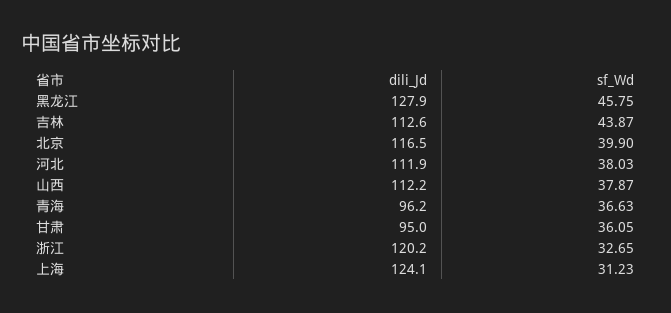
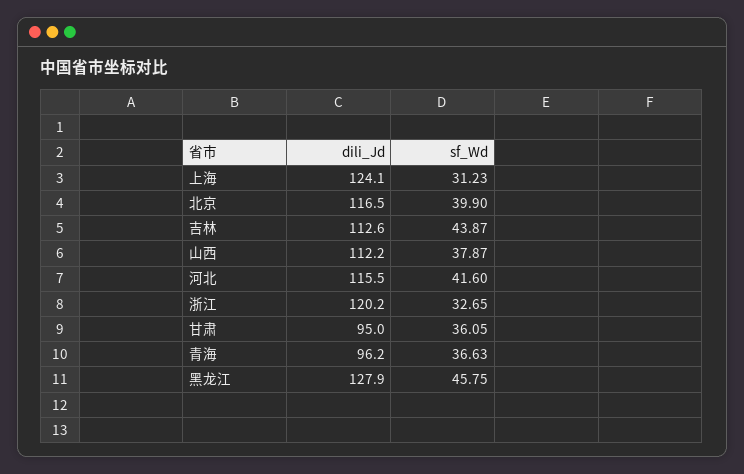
  {
    "dili_Jd": {
      "黑龙江": 127.9,
      "吉林": 112.6,
      "北京": 116.5,
-     "河北": 111.9,
+     "河北": 115.5,
      "山西": 112.2,
      "青海": 96.2,
      "甘肃": 95,
      "浙江": 120.2,
      "上海": 124.1
    },
    "sf_Wd": {
      "黑龙江": 45.75,
      "吉林": 43.87,
      "北京": 39.9,
-     "河北": 38.03,
+     "河北": 41.6,
      "山西": 37.87,
      "青海": 36.63,
      "甘肃": 36.05,
      "浙江": 32.65,
      "上海": 31.23
    }
  }

